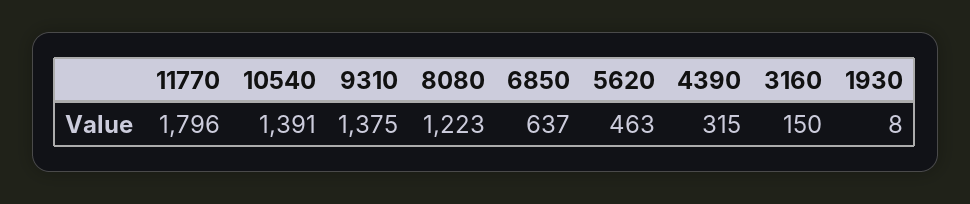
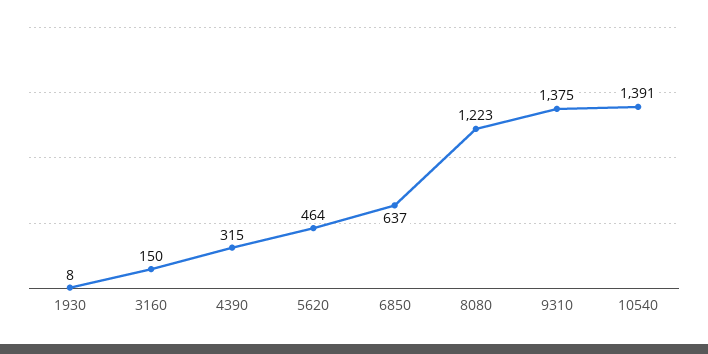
  {
-   "11770": 1796,
    "10540": 1391,
    "9310": 1375,
    "8080": 1223,
    "6850": 637,
-   "5620": 463,
+   "5620": 464,
    "4390": 315,
    "3160": 150,
    "1930": 8
  }

